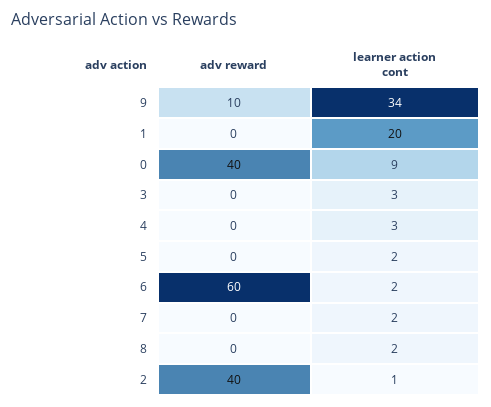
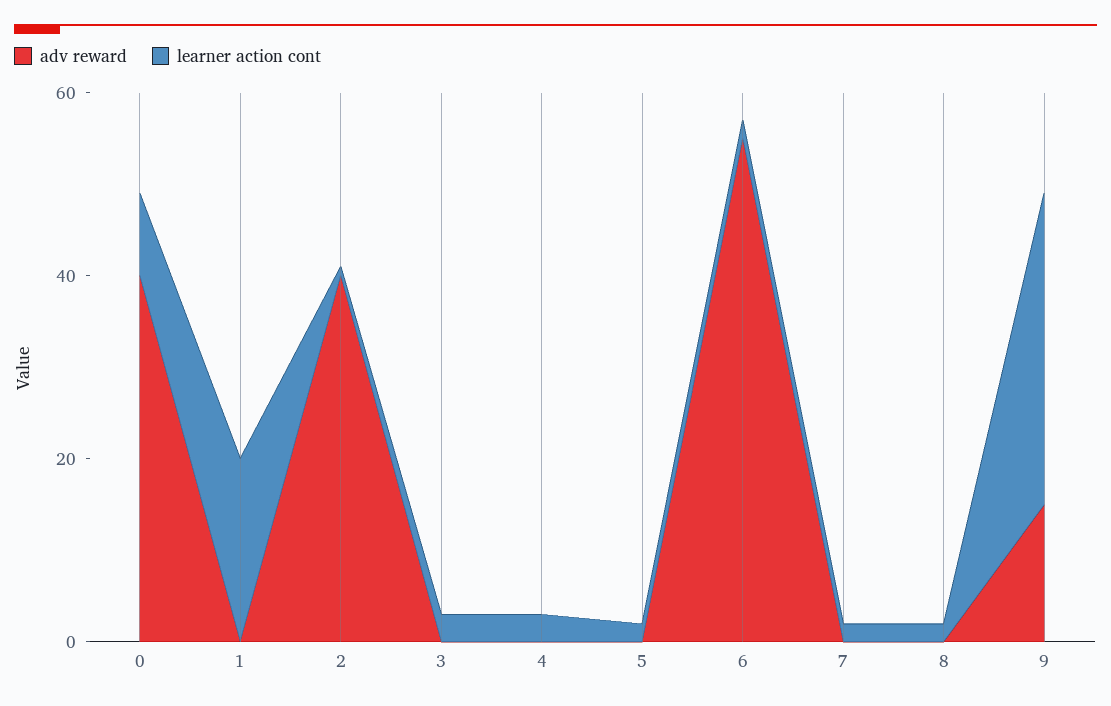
  {
    "adv reward": {
-     "9": 10,
+     "9": 15,
      "1": 0,
      "0": 40,
      "3": 0,
      "4": 0,
      "5": 0,
-     "6": 60,
+     "6": 55,
      "7": 0,
      "8": 0,
      "2": 40
    },
    "learner action cont": {
      "9": 34,
      "1": 20,
      "0": 9,
      "3": 3,
      "4": 3,
      "5": 2,
      "6": 2,
      "7": 2,
      "8": 2,
      "2": 1
    }
  }

